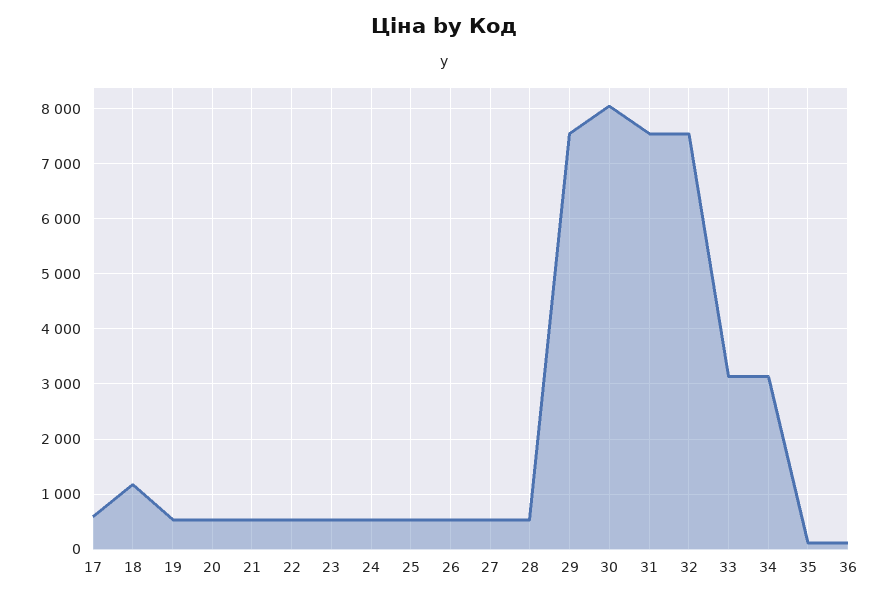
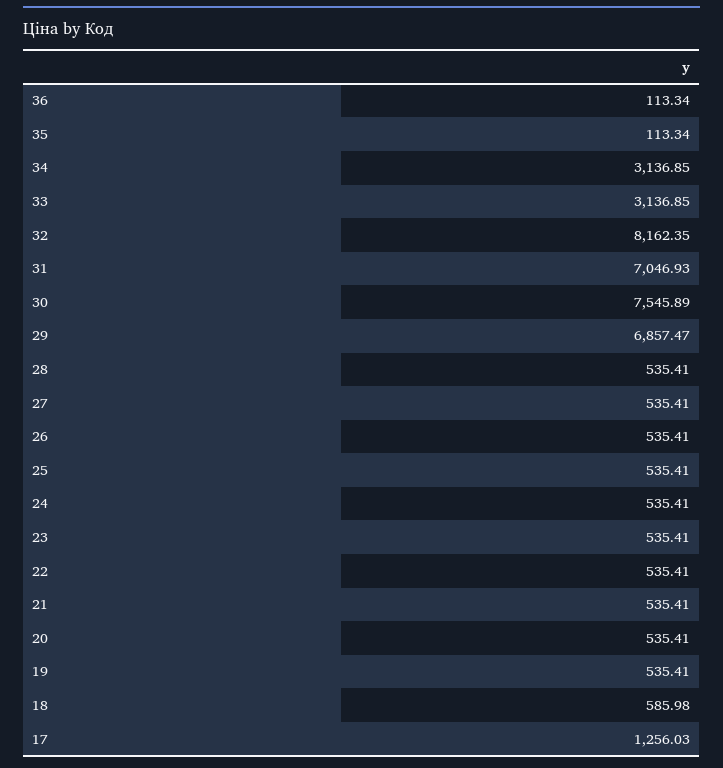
  {
-   "17": 600,
+   "17": 1256.03,
-   "18": 1200,
+   "18": 585.98,
    "19": 535.41,
    "20": 535.41,
    "21": 535.41,
    "22": 535.41,
    "23": 535.41,
    "24": 535.41,
    "25": 535.41,
    "26": 535.41,
    "27": 535.41,
    "28": 535.41,
-   "29": 7600,
+   "29": 6857.47,
-   "30": 8000,
+   "30": 7545.89,
-   "31": 7600,
+   "31": 7046.93,
-   "32": 7600,
+   "32": 8162.35,
    "33": 3136.85,
    "34": 3136.85,
    "35": 113.34,
    "36": 113.34
  }

